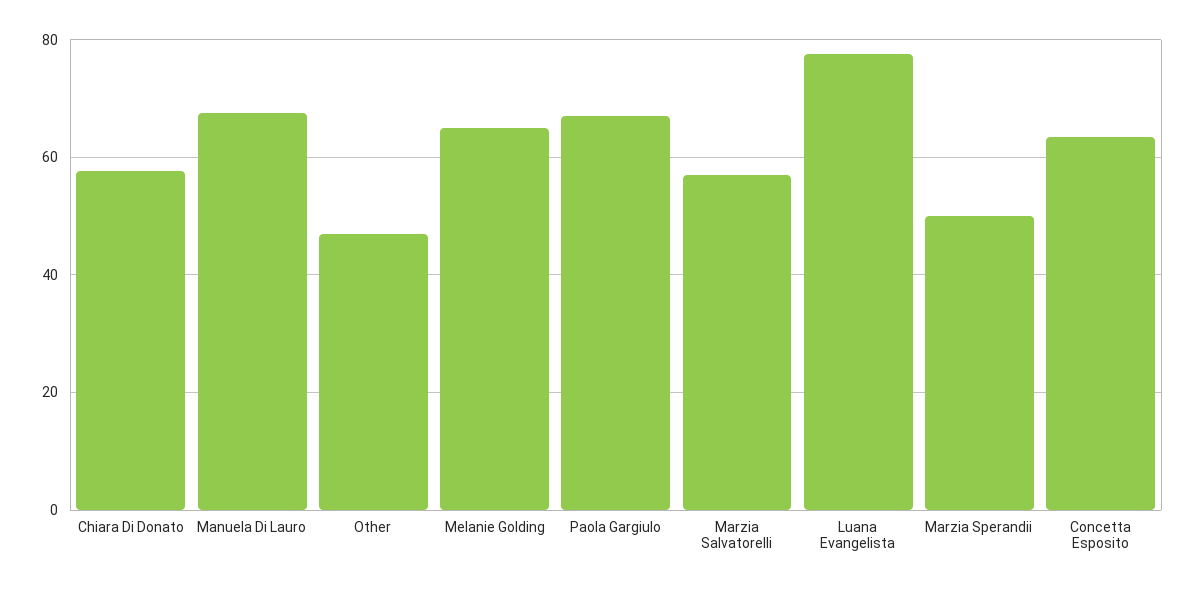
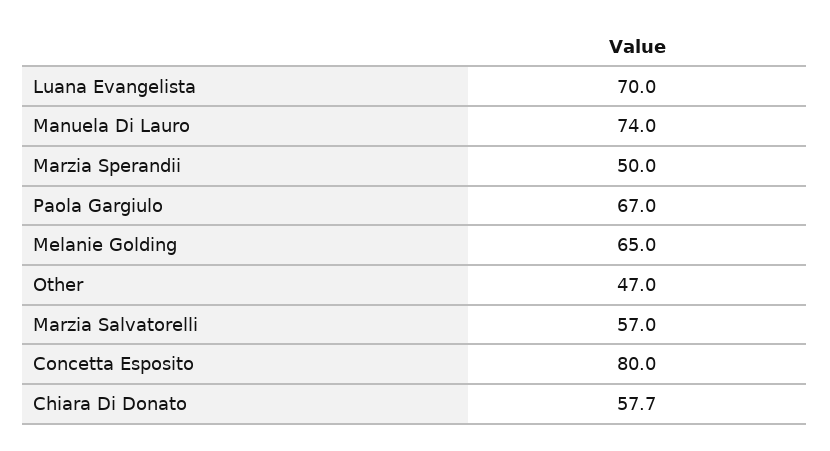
  {
    "Chiara Di Donato": 57.7,
-   "Manuela Di Lauro": 68,
+   "Manuela Di Lauro": 74,
    "Other": 47,
    "Melanie Golding": 65,
    "Paola Gargiulo": 67,
    "Marzia Salvatorelli": 57,
-   "Luana Evangelista": 78,
+   "Luana Evangelista": 70,
    "Marzia Sperandii": 50,
-   "Concetta Esposito": 64
+   "Concetta Esposito": 80
  }

